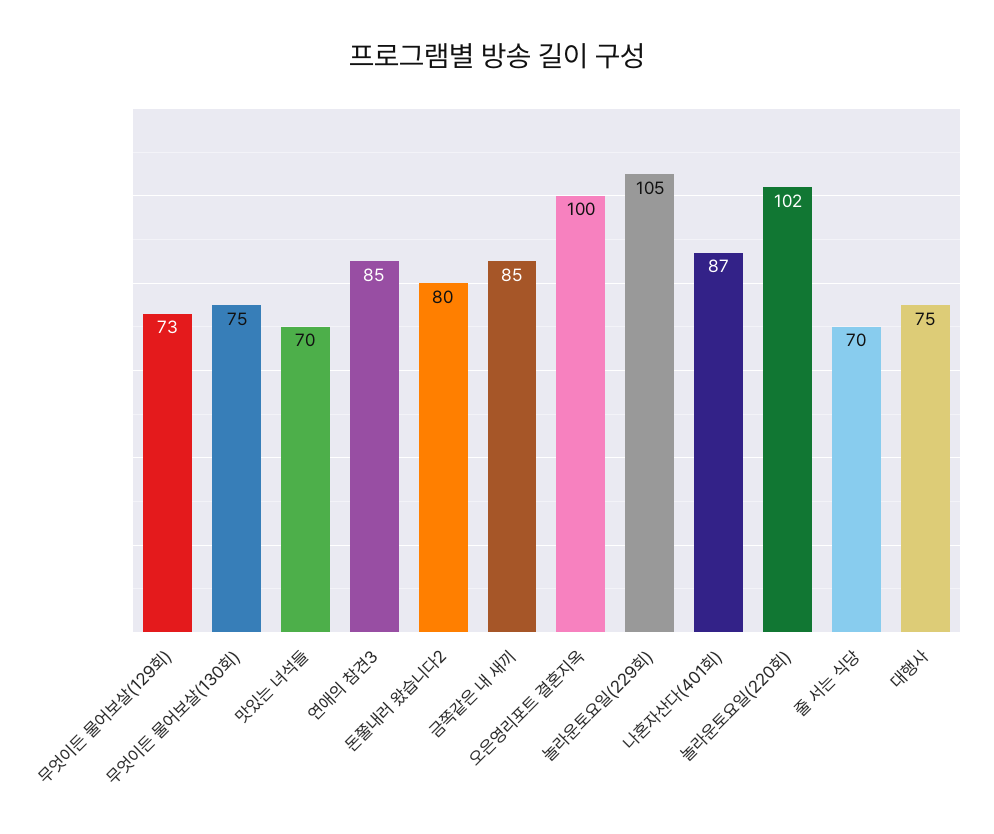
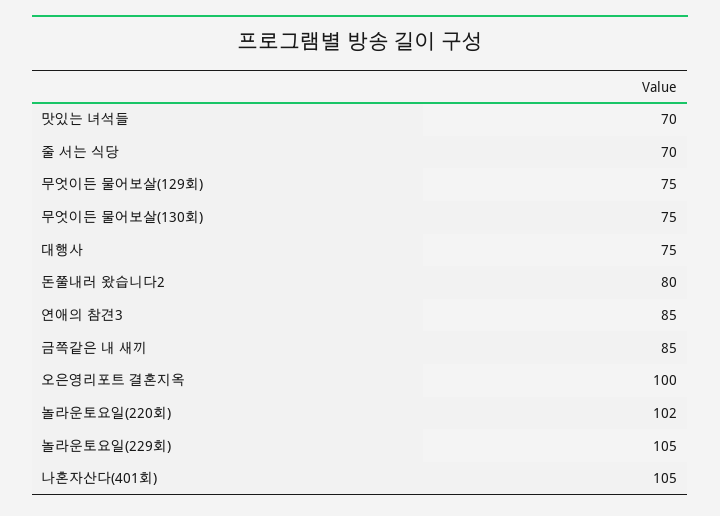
  {
-   "무엇이든 물어보살(129회)": 73,
+   "무엇이든 물어보살(129회)": 75,
    "무엇이든 물어보살(130회)": 75,
    "맛있는 녀석들": 70,
    "연애의 참견3": 85,
    "돈쭐내러 왔습니다2": 80,
    "금쪽같은 내 새끼": 85,
    "오은영리포트 결혼지옥": 100,
    "놀라운토요일(229회)": 105,
-   "나혼자산다(401회)": 87,
+   "나혼자산다(401회)": 105,
    "놀라운토요일(220회)": 102,
    "줄 서는 식당": 70,
    "대행사": 75
  }

